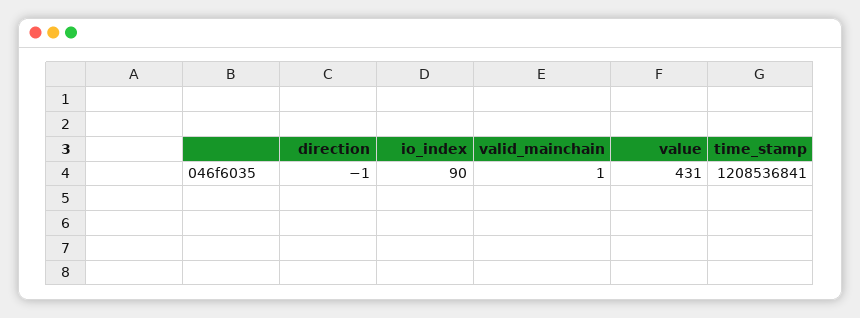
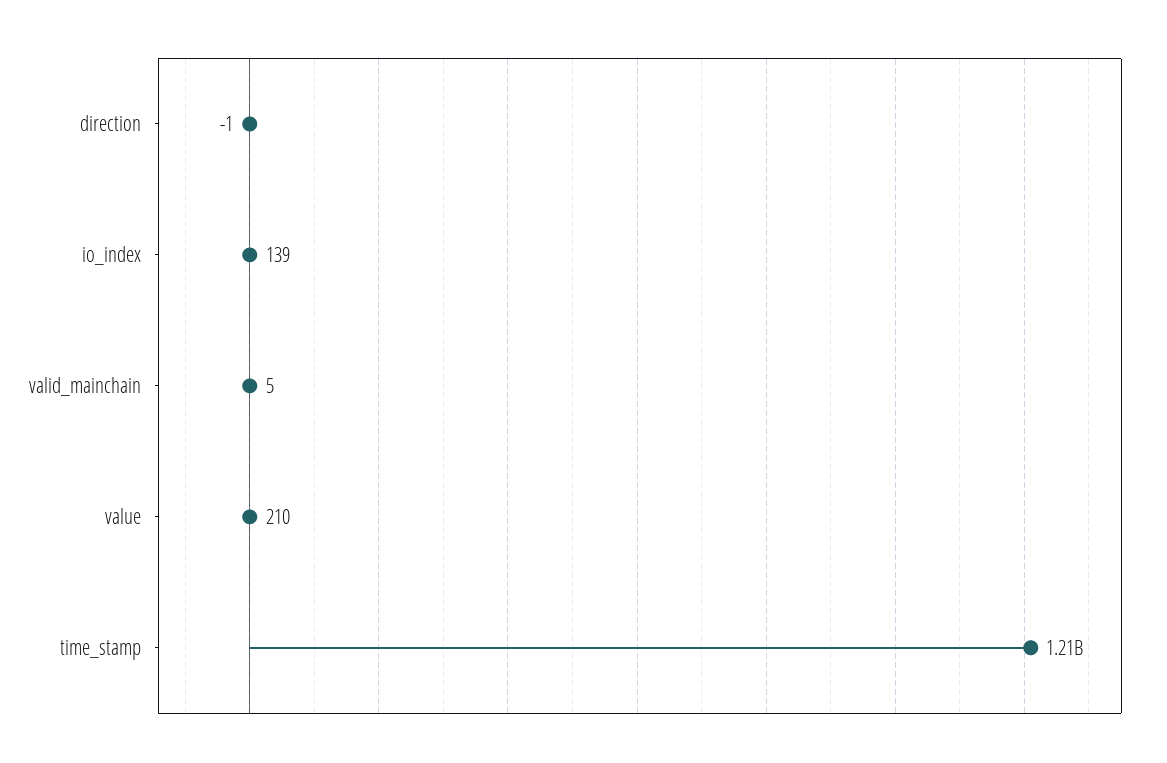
  {
    "direction": -1,
-   "io_index": 90,
+   "io_index": 139,
-   "valid_mainchain": 1,
+   "valid_mainchain": 5,
-   "value": 431,
+   "value": 210,
    "time_stamp": 1208536841
  }

